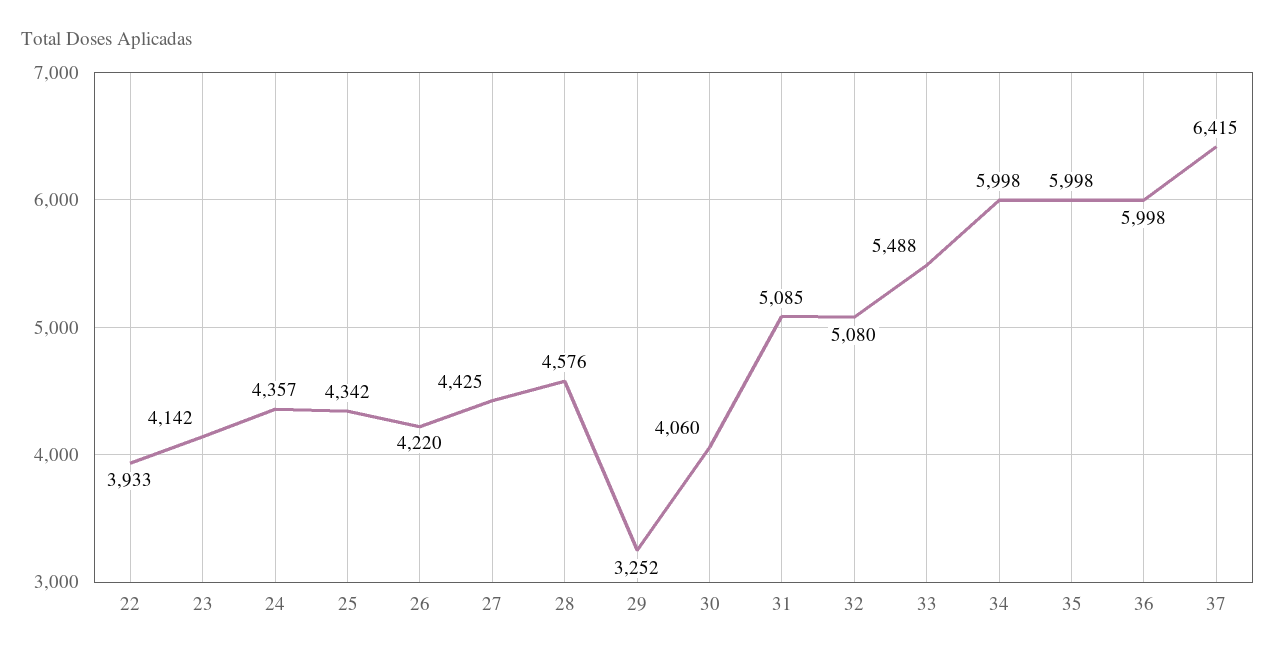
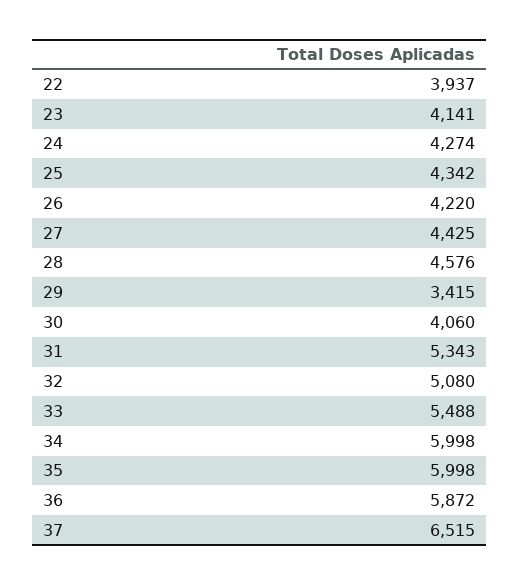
  {
-   "22": 3933,
+   "22": 3937,
-   "23": 4142,
+   "23": 4141,
-   "24": 4357,
+   "24": 4274,
    "25": 4342,
    "26": 4220,
    "27": 4425,
    "28": 4576,
-   "29": 3252,
+   "29": 3415,
    "30": 4060,
-   "31": 5085,
+   "31": 5343,
    "32": 5080,
    "33": 5488,
    "34": 5998,
    "35": 5998,
-   "36": 5998,
+   "36": 5872,
-   "37": 6415
+   "37": 6515
  }

